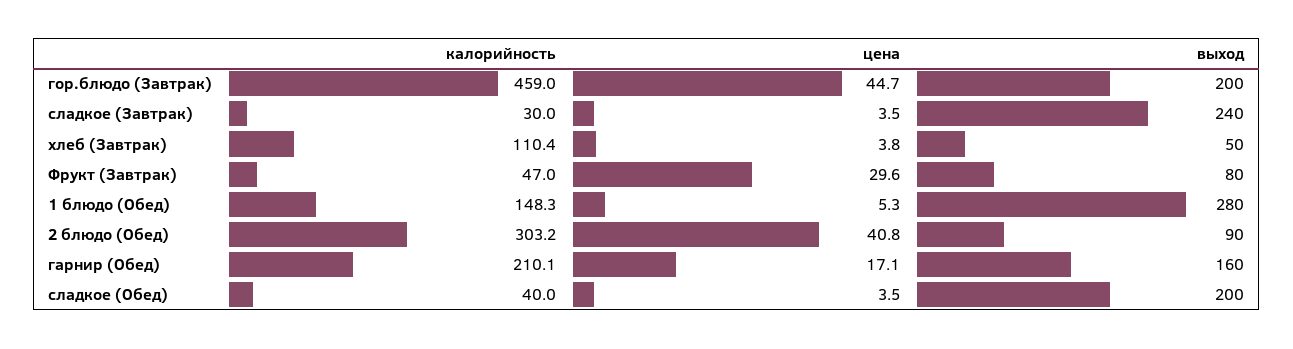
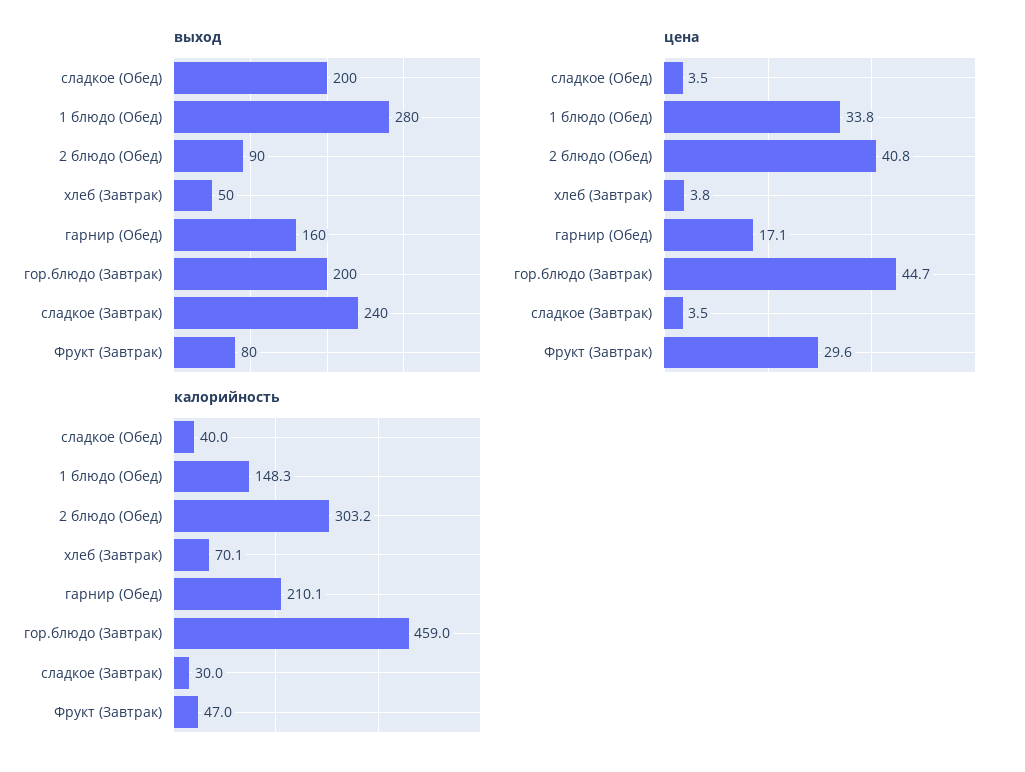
  {
    "калорийность": {
      "гор.блюдо (Завтрак)": 459,
      "сладкое (Завтрак)": 30,
-     "хлеб (Завтрак)": 110.4,
+     "хлеб (Завтрак)": 70.1,
      "Фрукт (Завтрак)": 47,
      "1 блюдо (Обед)": 148.3,
      "2 блюдо (Обед)": 303.2,
      "гарнир (Обед)": 210.1,
      "сладкое (Обед)": 40
    },
    "цена": {
      "гор.блюдо (Завтрак)": 44.7,
      "сладкое (Завтрак)": 3.5,
      "хлеб (Завтрак)": 3.8,
      "Фрукт (Завтрак)": 29.6,
-     "1 блюдо (Обед)": 5.3,
+     "1 блюдо (Обед)": 33.8,
      "2 блюдо (Обед)": 40.8,
      "гарнир (Обед)": 17.1,
      "сладкое (Обед)": 3.5
    },
    "выход": {
      "гор.блюдо (Завтрак)": 200,
      "сладкое (Завтрак)": 240,
      "хлеб (Завтрак)": 50,
      "Фрукт (Завтрак)": 80,
      "1 блюдо (Обед)": 280,
      "2 блюдо (Обед)": 90,
      "гарнир (Обед)": 160,
      "сладкое (Обед)": 200
    }
  }

